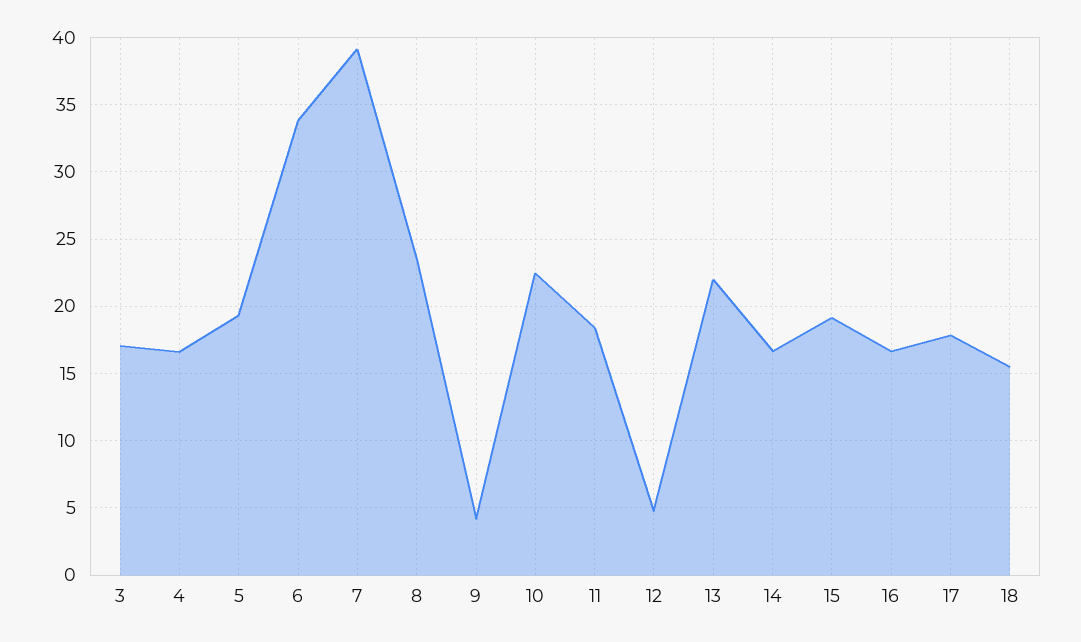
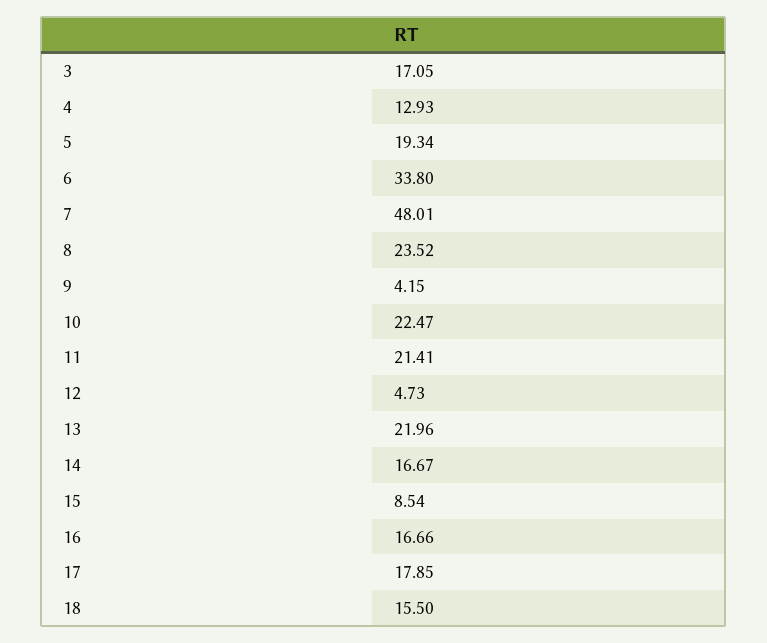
  {
    "3": 17.05,
-   "4": 16.5,
+   "4": 12.93,
    "5": 19.34,
    "6": 33.8,
-   "7": 39,
+   "7": 48.01,
    "8": 23.52,
    "9": 4.15,
    "10": 22.47,
-   "11": 18.5,
+   "11": 21.41,
    "12": 4.73,
    "13": 21.96,
    "14": 16.67,
-   "15": 19,
+   "15": 8.54,
    "16": 16.66,
    "17": 17.85,
    "18": 15.5
  }

